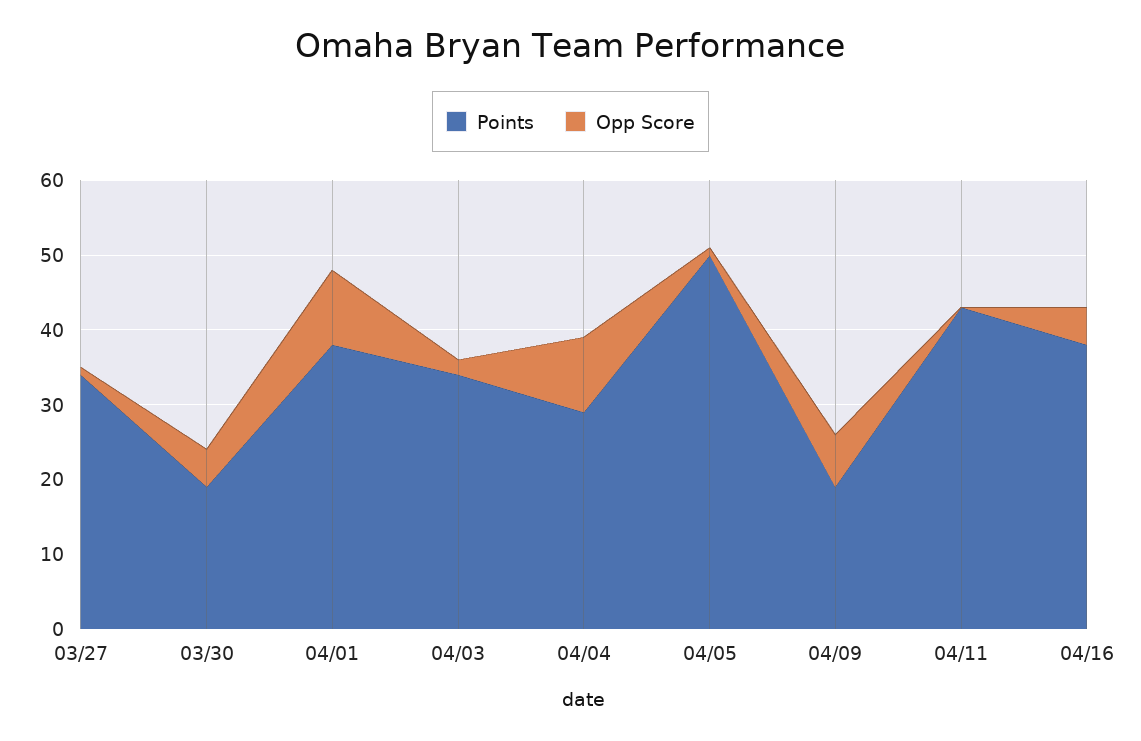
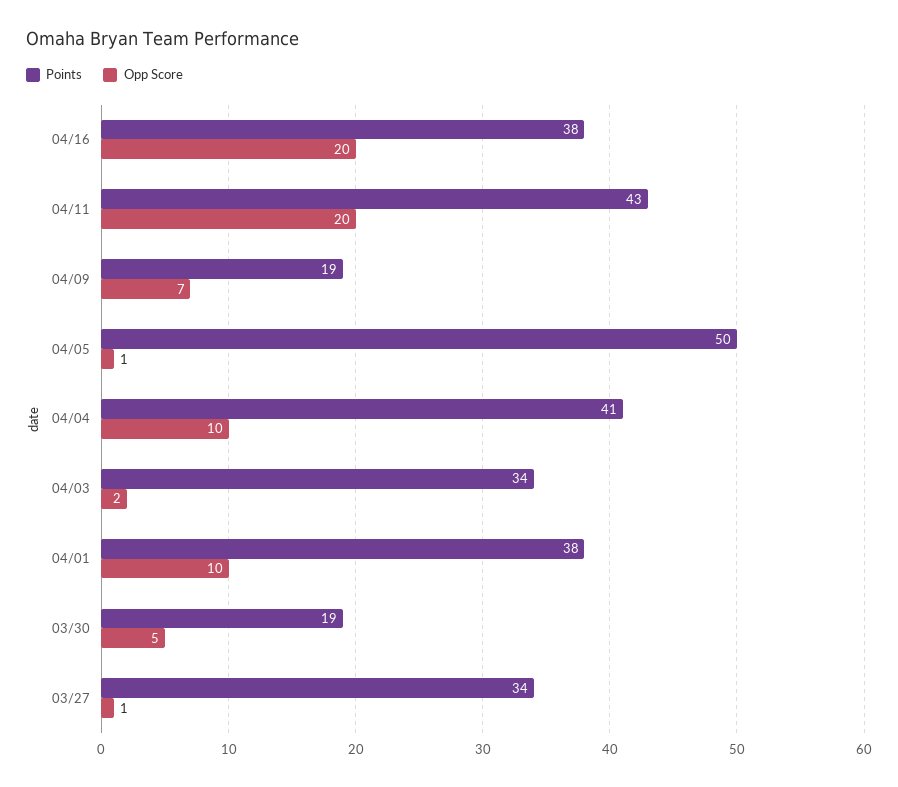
  {
    "Points": {
      "03/27": 34,
      "03/30": 19,
      "04/01": 38,
      "04/03": 34,
-     "04/04": 30,
+     "04/04": 41,
      "04/05": 50,
      "04/09": 19,
      "04/11": 43,
      "04/16": 38
    },
    "Opp Score": {
      "03/27": 1,
      "03/30": 5,
      "04/01": 10,
      "04/03": 2,
      "04/04": 10,
      "04/05": 1,
      "04/09": 7,
-     "04/11": 0,
+     "04/11": 20,
-     "04/16": 5
+     "04/16": 20
    }
  }

